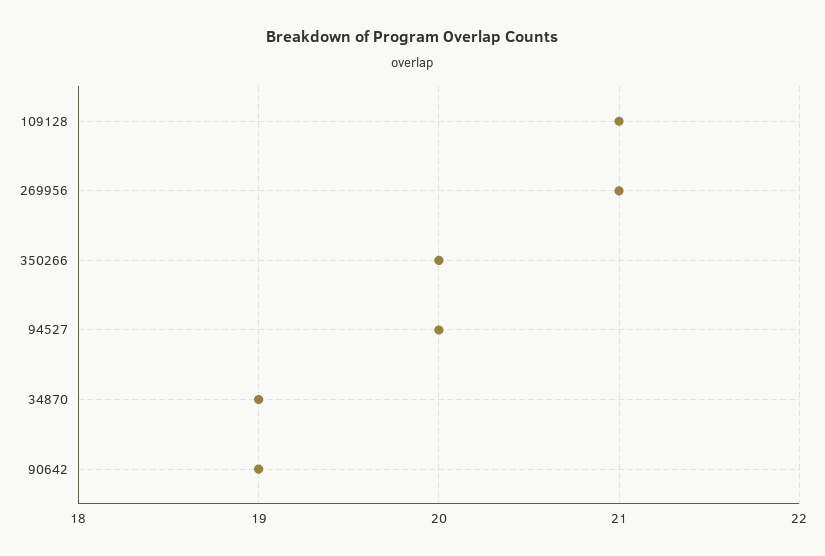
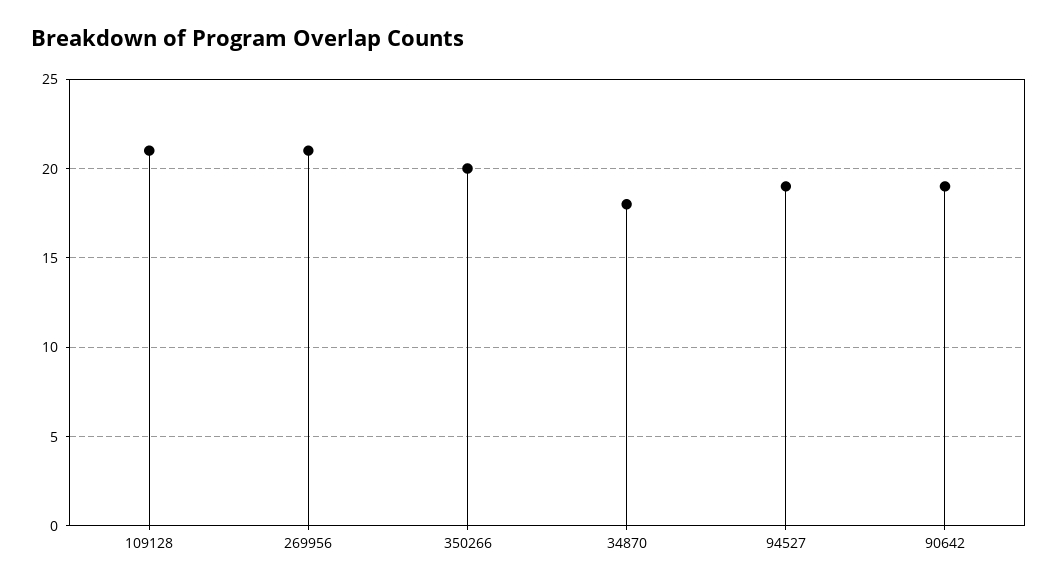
  {
    "109128": 21,
    "269956": 21,
    "350266": 20,
-   "94527": 20,
+   "94527": 19,
-   "34870": 19,
+   "34870": 18,
    "90642": 19
  }

